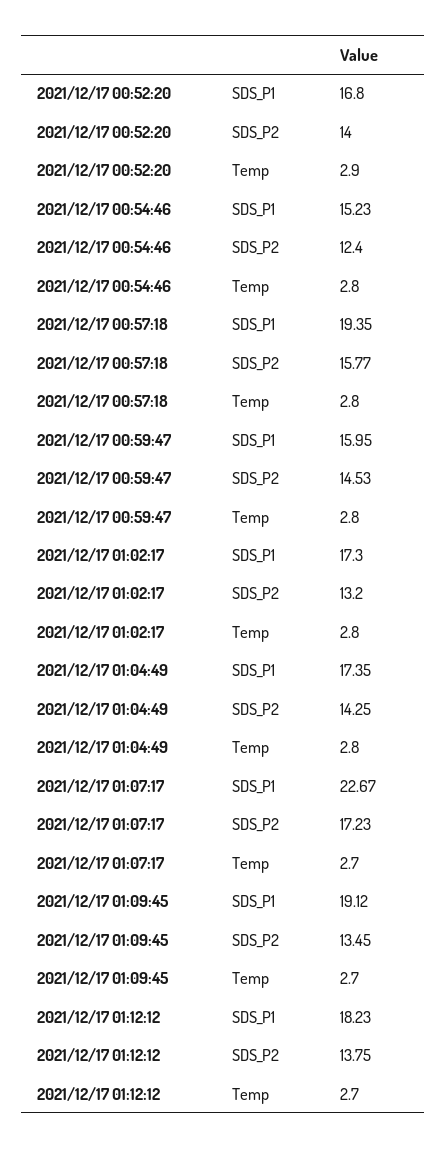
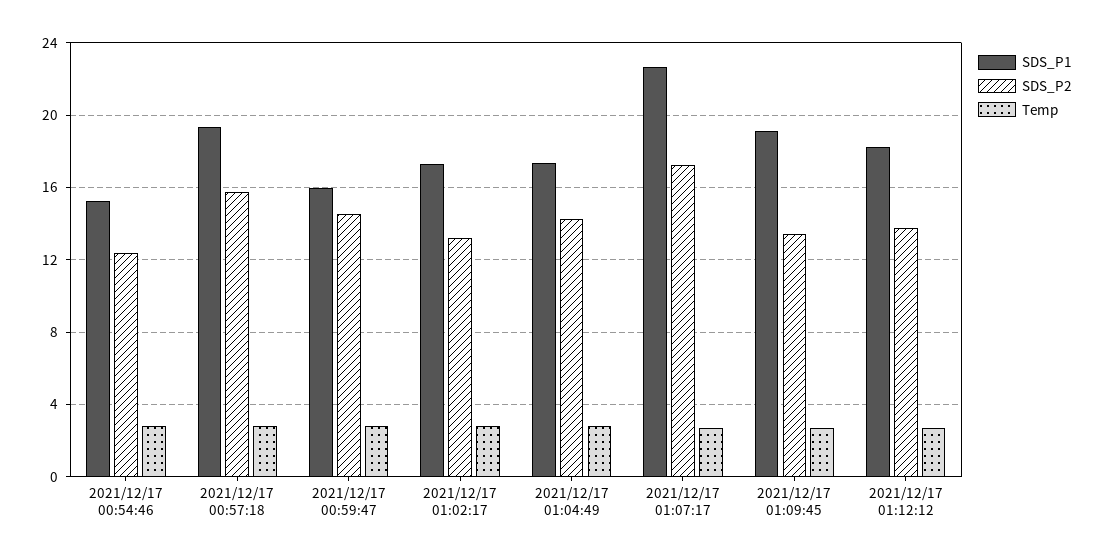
  {
    "SDS_P1": {
-     "2021/12/17 00:52:20": 16.8,
      "2021/12/17 00:54:46": 15.23,
      "2021/12/17 00:57:18": 19.35,
      "2021/12/17 00:59:47": 15.95,
      "2021/12/17 01:02:17": 17.3,
      "2021/12/17 01:04:49": 17.35,
      "2021/12/17 01:07:17": 22.67,
      "2021/12/17 01:09:45": 19.12,
      "2021/12/17 01:12:12": 18.23
    },
    "SDS_P2": {
-     "2021/12/17 00:52:20": 14,
      "2021/12/17 00:54:46": 12.4,
      "2021/12/17 00:57:18": 15.77,
      "2021/12/17 00:59:47": 14.53,
      "2021/12/17 01:02:17": 13.2,
      "2021/12/17 01:04:49": 14.25,
      "2021/12/17 01:07:17": 17.23,
      "2021/12/17 01:09:45": 13.45,
      "2021/12/17 01:12:12": 13.75
    },
    "Temp": {
-     "2021/12/17 00:52:20": 2.9,
      "2021/12/17 00:54:46": 2.8,
      "2021/12/17 00:57:18": 2.8,
      "2021/12/17 00:59:47": 2.8,
      "2021/12/17 01:02:17": 2.8,
      "2021/12/17 01:04:49": 2.8,
      "2021/12/17 01:07:17": 2.7,
      "2021/12/17 01:09:45": 2.7,
      "2021/12/17 01:12:12": 2.7
    }
  }

